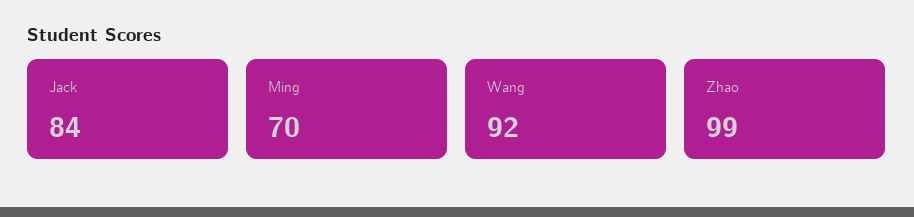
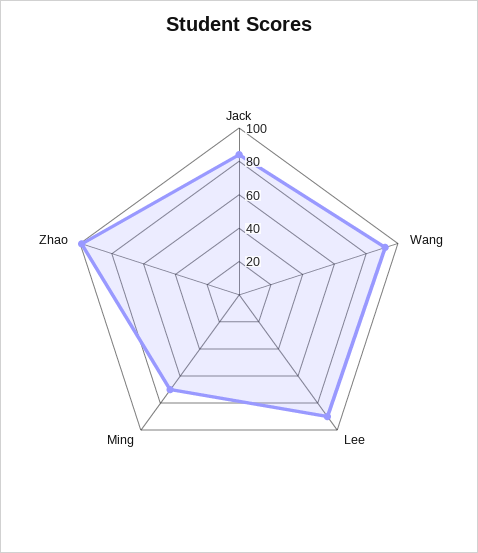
  {
    "Jack": 84,
    "Ming": 70,
    "Wang": 92,
-   "Zhao": 99
+   "Zhao": 99,
+   "Lee": 90
  }

